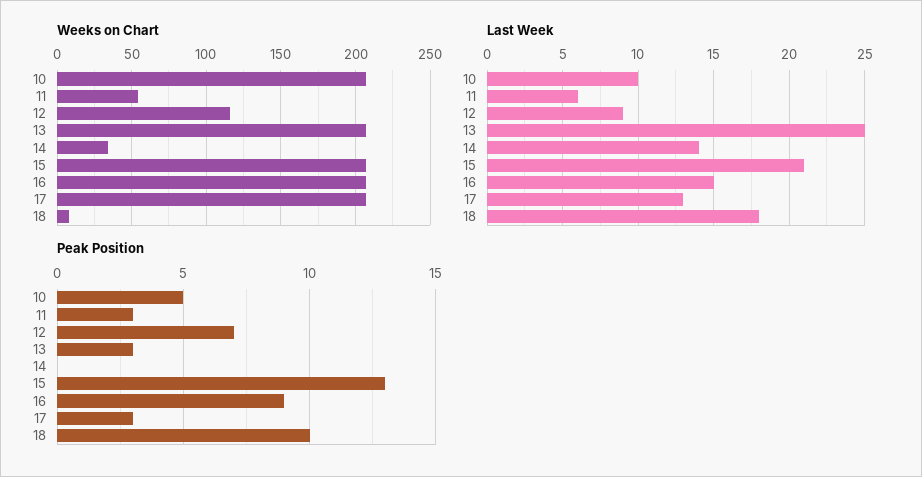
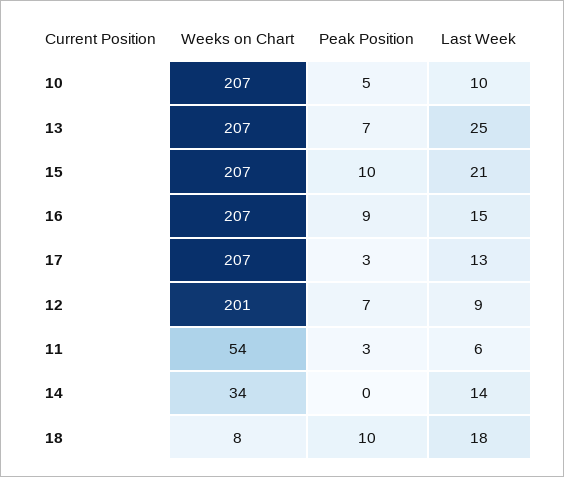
  {
    "Weeks on Chart": {
      "10": 207,
      "11": 54,
-     "12": 115,
+     "12": 201,
      "13": 207,
      "14": 34,
      "15": 207,
      "16": 207,
      "17": 207,
      "18": 8
    },
    "Last Week": {
      "10": 10,
      "11": 6,
      "12": 9,
      "13": 25,
      "14": 14,
      "15": 21,
      "16": 15,
      "17": 13,
      "18": 18
    },
    "Peak Position": {
      "10": 5,
      "11": 3,
      "12": 7,
-     "13": 3,
+     "13": 7,
      "14": 0,
-     "15": 13,
+     "15": 10,
      "16": 9,
      "17": 3,
      "18": 10
    }
  }

